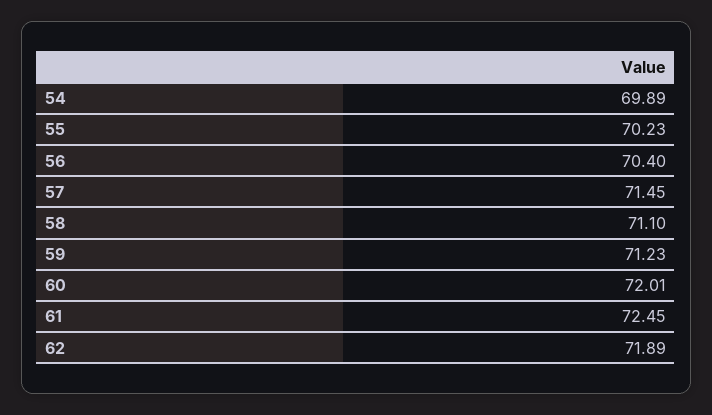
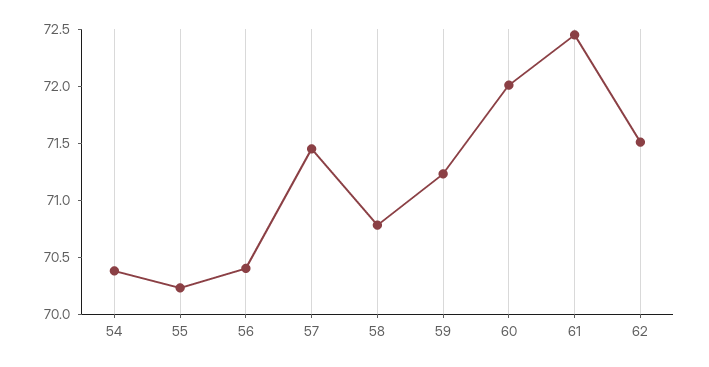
  {
-   "54": 69.89,
+   "54": 70.4,
    "55": 70.23,
    "56": 70.4,
    "57": 71.45,
-   "58": 71.1,
+   "58": 70.8,
    "59": 71.23,
    "60": 72.01,
    "61": 72.45,
-   "62": 71.89
+   "62": 71.5
  }

